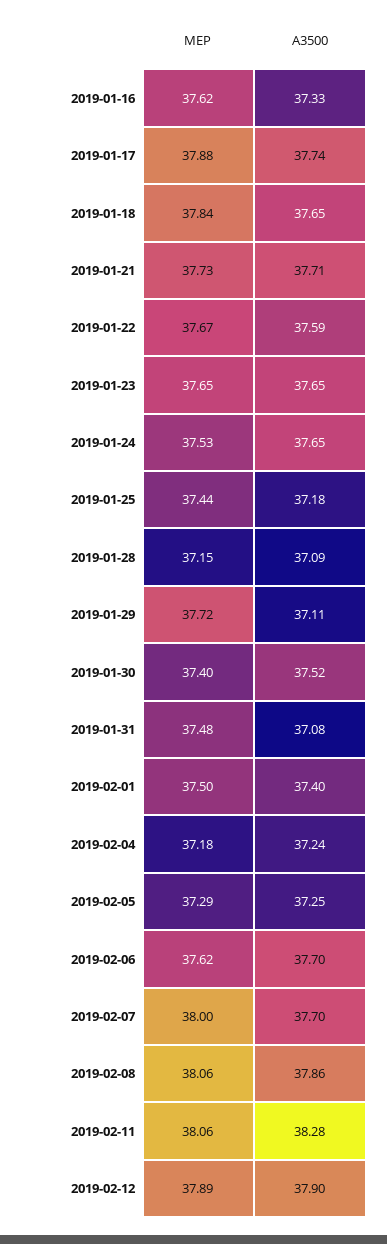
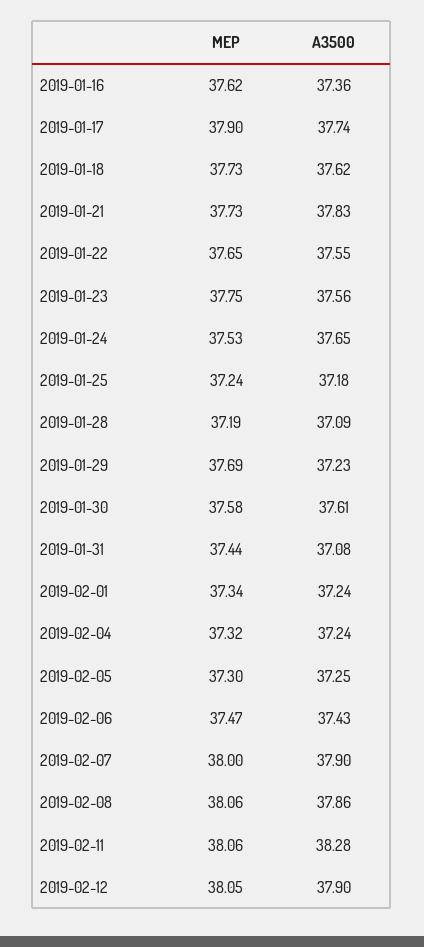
  {
    "MEP": {
      "2019-01-16": 37.62,
-     "2019-01-17": 37.88,
+     "2019-01-17": 37.9,
-     "2019-01-18": 37.84,
+     "2019-01-18": 37.73,
      "2019-01-21": 37.73,
-     "2019-01-22": 37.67,
+     "2019-01-22": 37.65,
-     "2019-01-23": 37.65,
+     "2019-01-23": 37.75,
      "2019-01-24": 37.53,
-     "2019-01-25": 37.44,
+     "2019-01-25": 37.24,
-     "2019-01-28": 37.15,
+     "2019-01-28": 37.19,
-     "2019-01-29": 37.72,
+     "2019-01-29": 37.69,
-     "2019-01-30": 37.4,
+     "2019-01-30": 37.58,
-     "2019-01-31": 37.48,
+     "2019-01-31": 37.44,
-     "2019-02-01": 37.5,
+     "2019-02-01": 37.34,
-     "2019-02-04": 37.18,
+     "2019-02-04": 37.32,
-     "2019-02-05": 37.29,
+     "2019-02-05": 37.3,
-     "2019-02-06": 37.62,
+     "2019-02-06": 37.47,
      "2019-02-07": 38,
      "2019-02-08": 38.06,
      "2019-02-11": 38.06,
-     "2019-02-12": 37.89
+     "2019-02-12": 38.05
    },
    "A3500": {
-     "2019-01-16": 37.33,
+     "2019-01-16": 37.36,
      "2019-01-17": 37.74,
-     "2019-01-18": 37.65,
+     "2019-01-18": 37.62,
-     "2019-01-21": 37.71,
+     "2019-01-21": 37.83,
-     "2019-01-22": 37.59,
+     "2019-01-22": 37.55,
-     "2019-01-23": 37.65,
+     "2019-01-23": 37.56,
      "2019-01-24": 37.65,
      "2019-01-25": 37.18,
      "2019-01-28": 37.09,
-     "2019-01-29": 37.11,
+     "2019-01-29": 37.23,
-     "2019-01-30": 37.52,
+     "2019-01-30": 37.61,
      "2019-01-31": 37.08,
-     "2019-02-01": 37.4,
+     "2019-02-01": 37.24,
      "2019-02-04": 37.24,
      "2019-02-05": 37.25,
-     "2019-02-06": 37.7,
+     "2019-02-06": 37.43,
-     "2019-02-07": 37.7,
+     "2019-02-07": 37.9,
      "2019-02-08": 37.86,
      "2019-02-11": 38.28,
      "2019-02-12": 37.9
    }
  }

